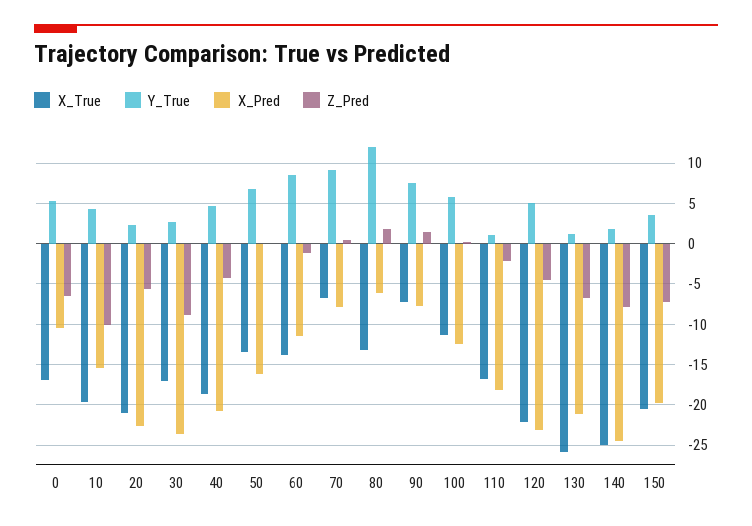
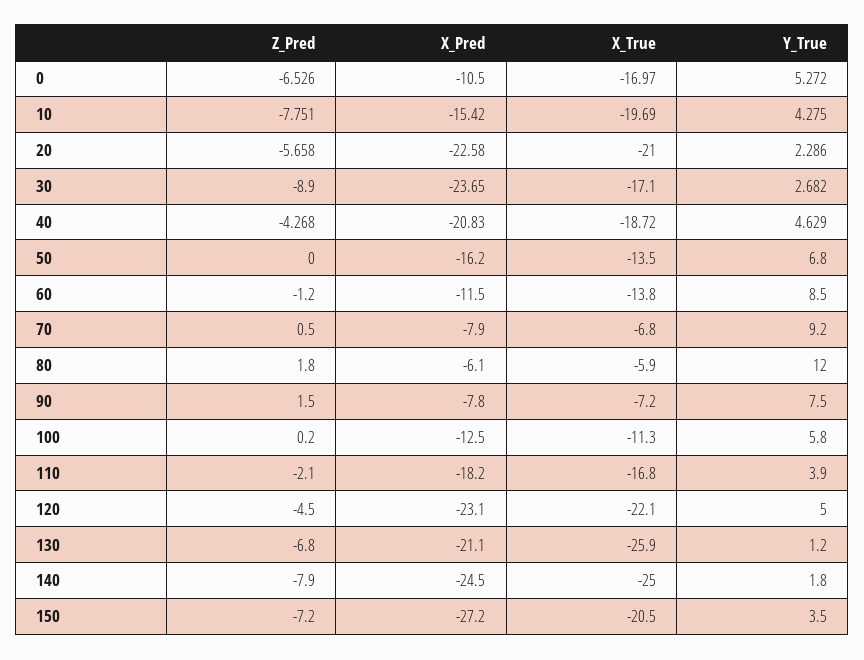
  {
    "X_True": {
      "0": -16.97,
      "10": -19.69,
      "20": -21,
      "30": -17.1,
      "40": -18.72,
      "50": -13.5,
      "60": -13.8,
      "70": -6.8,
-     "80": -13,
+     "80": -5.9,
      "90": -7.2,
      "100": -11.3,
      "110": -16.8,
      "120": -22.1,
      "130": -25.9,
      "140": -25,
      "150": -20.5
    },
    "Y_True": {
      "0": 5.272,
      "10": 4.275,
      "20": 2.286,
      "30": 2.682,
      "40": 4.629,
      "50": 6.8,
      "60": 8.5,
      "70": 9.2,
      "80": 12,
      "90": 7.5,
      "100": 5.8,
-     "110": 1,
+     "110": 3.9,
      "120": 5,
      "130": 1.2,
      "140": 1.8,
      "150": 3.5
    },
    "X_Pred": {
      "0": -10.5,
      "10": -15.42,
      "20": -22.58,
      "30": -23.65,
      "40": -20.83,
      "50": -16.2,
      "60": -11.5,
      "70": -7.9,
      "80": -6.1,
      "90": -7.8,
      "100": -12.5,
      "110": -18.2,
      "120": -23.1,
      "130": -21.1,
      "140": -24.5,
-     "150": -20
+     "150": -27.2
    },
    "Z_Pred": {
      "0": -6.526,
-     "10": -10,
+     "10": -7.751,
      "20": -5.658,
      "30": -8.9,
      "40": -4.268,
      "50": 0,
      "60": -1.2,
      "70": 0.5,
      "80": 1.8,
      "90": 1.5,
      "100": 0.2,
      "110": -2.1,
      "120": -4.5,
      "130": -6.8,
      "140": -7.9,
      "150": -7.2
    }
  }

